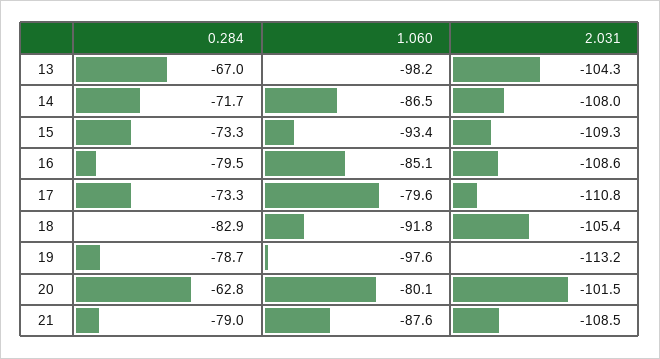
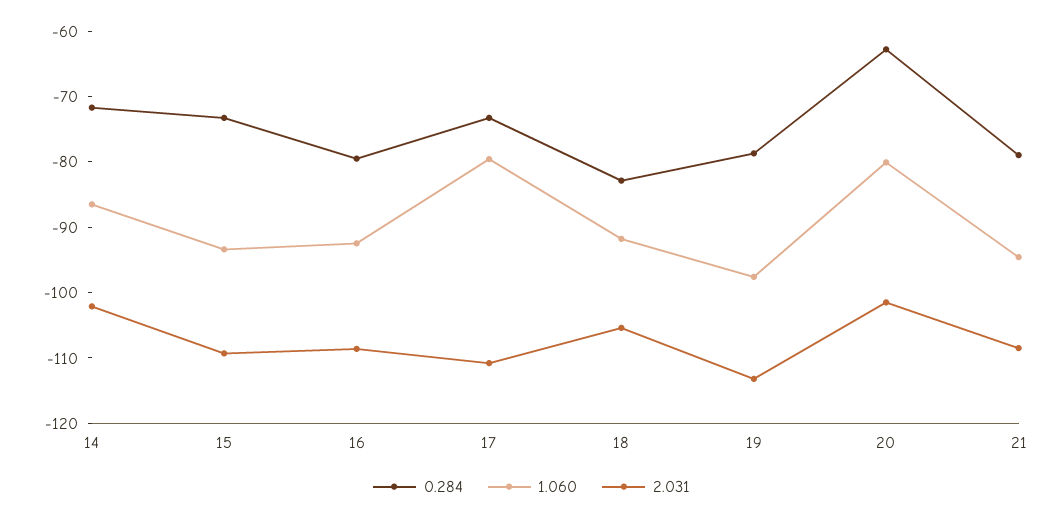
  {
    "0.284": {
-     "13": -67,
      "14": -71.7,
      "15": -73.3,
      "16": -79.5,
      "17": -73.3,
      "18": -82.9,
      "19": -78.7,
      "20": -62.8,
      "21": -79
    },
    "1.060": {
-     "13": -98.2,
      "14": -86.5,
      "15": -93.4,
-     "16": -85.1,
+     "16": -92,
      "17": -79.6,
      "18": -91.8,
      "19": -97.6,
      "20": -80.1,
-     "21": -87.6
+     "21": -94
    },
    "2.031": {
-     "13": -104.3,
-     "14": -108,
+     "14": -102,
      "15": -109.3,
      "16": -108.6,
      "17": -110.8,
      "18": -105.4,
      "19": -113.2,
      "20": -101.5,
      "21": -108.5
    }
  }

